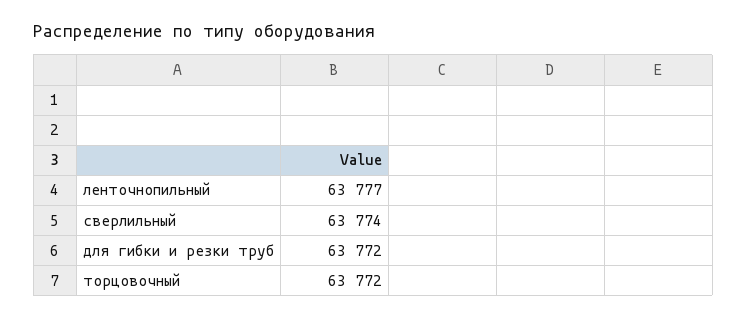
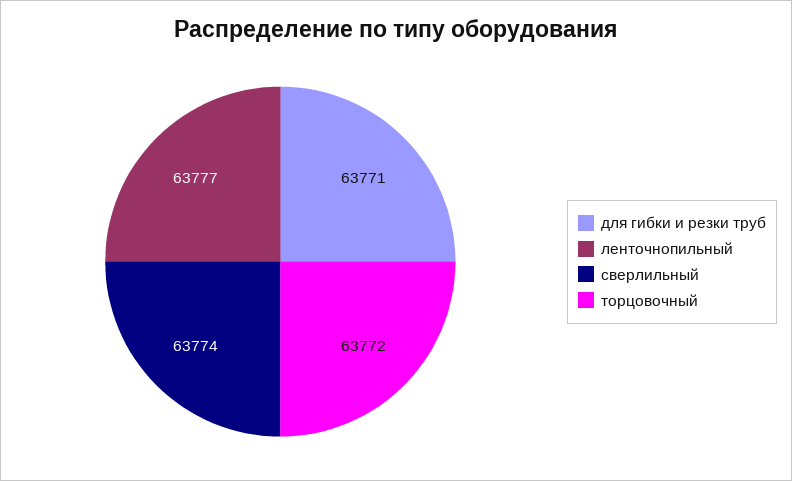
  {
    "ленточнопильный": 63777,
    "сверлильный": 63774,
-   "для гибки и резки труб": 63772,
+   "для гибки и резки труб": 63771,
    "торцовочный": 63772
  }

